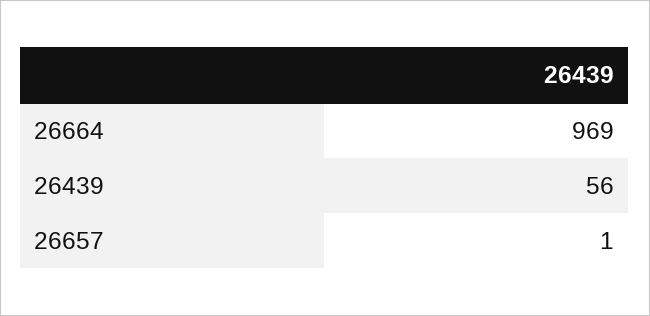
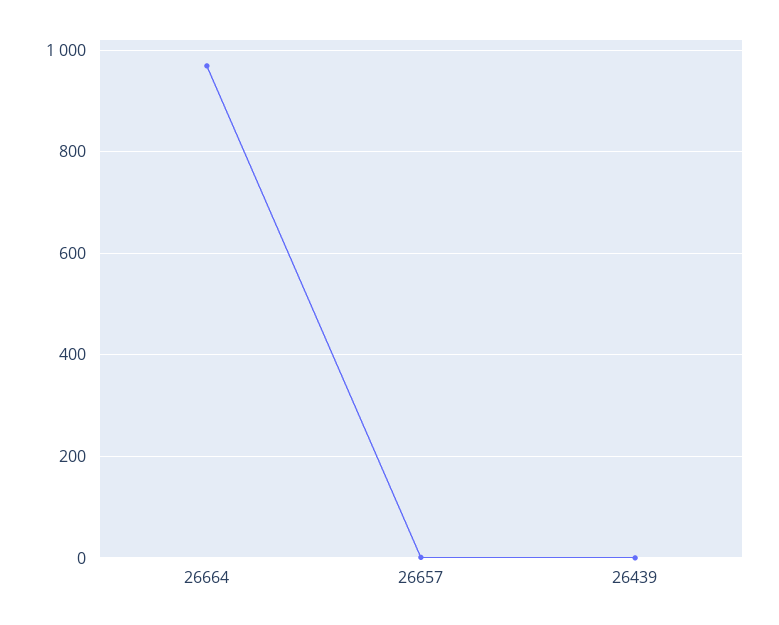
  {
    "26664": 969,
-   "26439": 56,
+   "26439": 0,
    "26657": 1
  }

